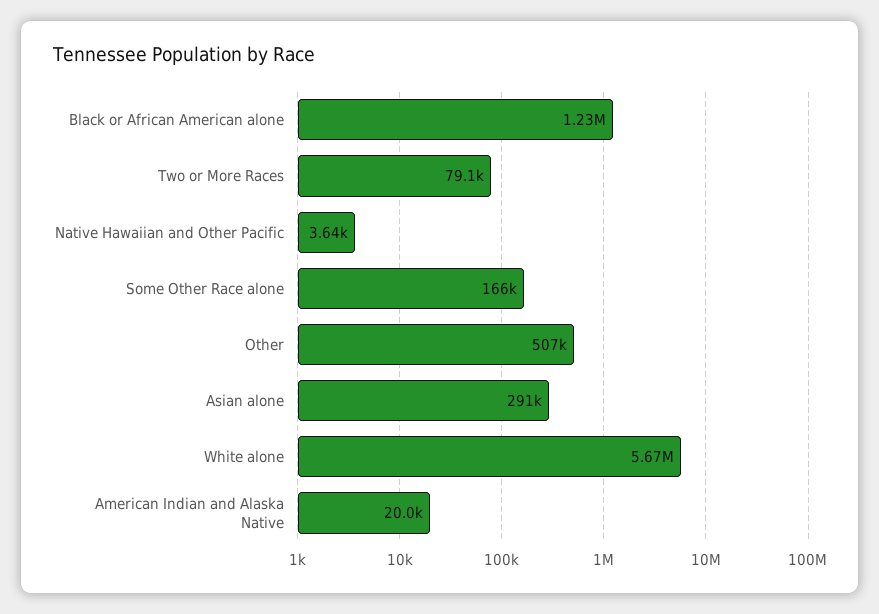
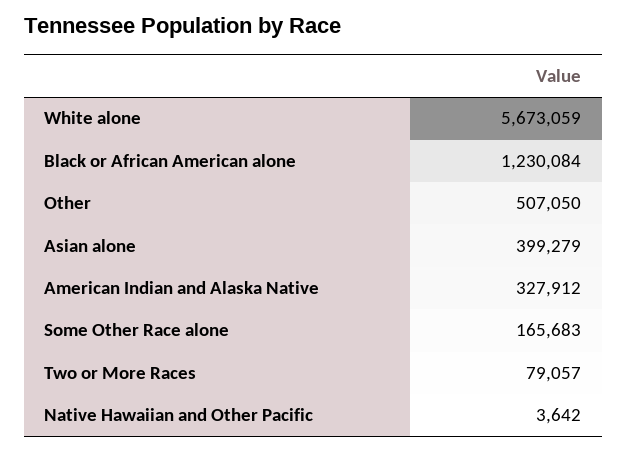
  {
    "Black or African American alone": 1230084,
    "Two or More Races": 79057,
    "Native Hawaiian and Other Pacific": 3642,
    "Some Other Race alone": 165683,
    "Other": 507050,
-   "Asian alone": 291000,
+   "Asian alone": 399279,
    "White alone": 5673059,
-   "American Indian and Alaska Native": 20000
+   "American Indian and Alaska Native": 327912
  }

